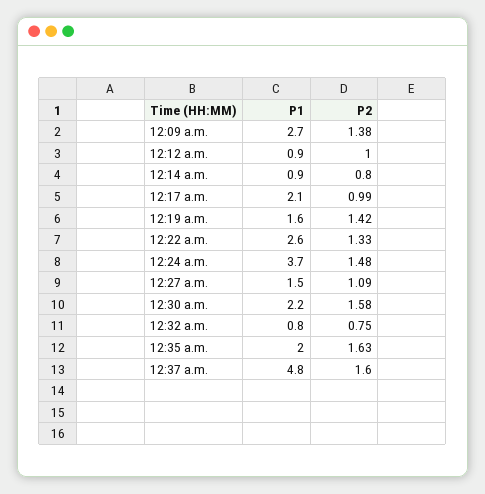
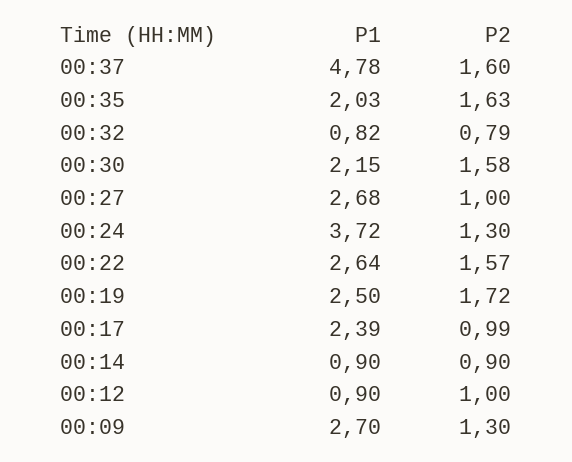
  {
    "P1": {
      "12:09 a.m.": 2.7,
      "12:12 a.m.": 0.9,
      "12:14 a.m.": 0.9,
-     "12:17 a.m.": 2.1,
+     "12:17 a.m.": 2.39,
-     "12:19 a.m.": 1.6,
+     "12:19 a.m.": 2.5,
      "12:22 a.m.": 2.64,
      "12:24 a.m.": 3.72,
-     "12:27 a.m.": 1.5,
+     "12:27 a.m.": 2.68,
      "12:30 a.m.": 2.15,
      "12:32 a.m.": 0.82,
      "12:35 a.m.": 2.03,
      "12:37 a.m.": 4.78
    },
    "P2": {
-     "12:09 a.m.": 1.38,
+     "12:09 a.m.": 1.3,
      "12:12 a.m.": 1,
-     "12:14 a.m.": 0.8,
+     "12:14 a.m.": 0.9,
      "12:17 a.m.": 0.99,
-     "12:19 a.m.": 1.42,
+     "12:19 a.m.": 1.72,
-     "12:22 a.m.": 1.33,
+     "12:22 a.m.": 1.57,
-     "12:24 a.m.": 1.48,
+     "12:24 a.m.": 1.3,
-     "12:27 a.m.": 1.09,
+     "12:27 a.m.": 1,
      "12:30 a.m.": 1.58,
-     "12:32 a.m.": 0.75,
+     "12:32 a.m.": 0.79,
      "12:35 a.m.": 1.63,
      "12:37 a.m.": 1.6
    }
  }

